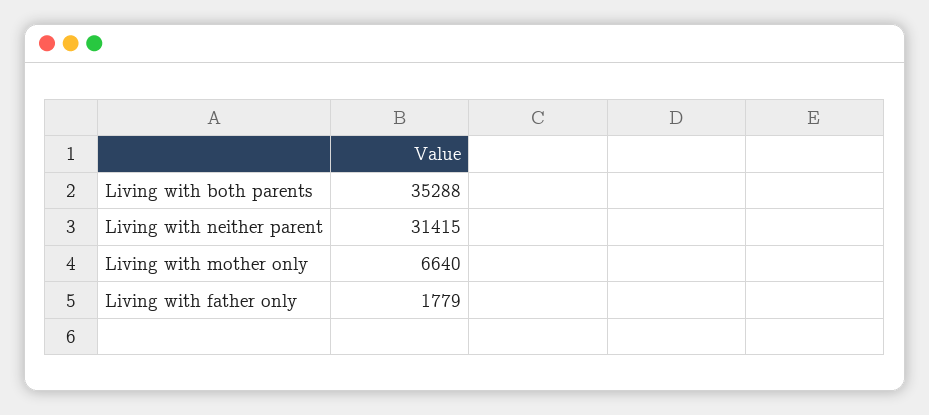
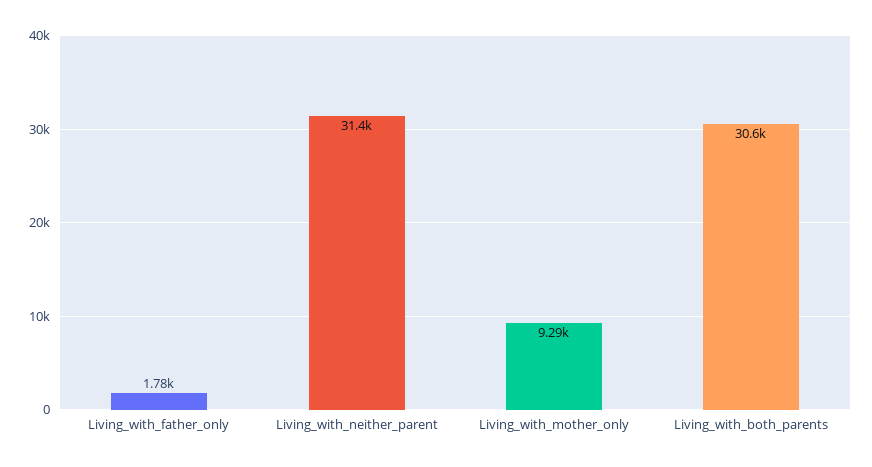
  {
-   "Living with both parents": 35288,
+   "Living with both parents": 30600,
    "Living with neither parent": 31415,
-   "Living with mother only": 6640,
+   "Living with mother only": 9290,
    "Living with father only": 1779
  }

